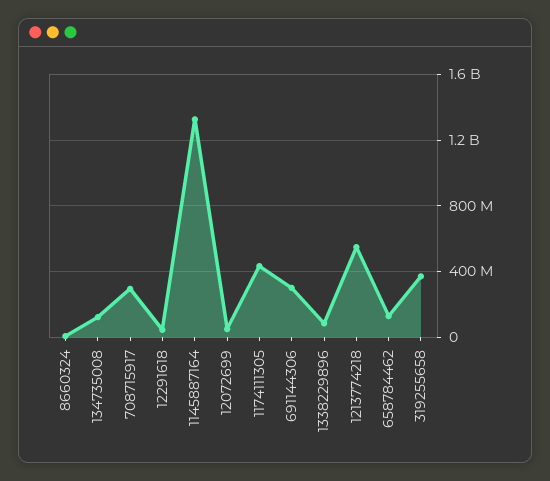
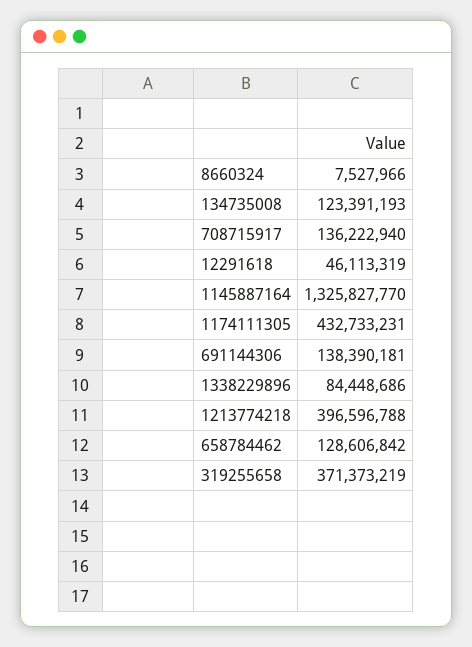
  {
    "8660324": 7527966,
    "134735008": 123391193,
-   "708715917": 300000000,
+   "708715917": 136222940,
    "12291618": 46113319,
    "1145887164": 1325827770,
-   "12072699": 50000000,
    "1174111305": 432733231,
-   "691144306": 300000000,
+   "691144306": 138390181,
    "1338229896": 84448686,
-   "1213774218": 550000000,
+   "1213774218": 396596788,
    "658784462": 128606842,
    "319255658": 371373219
  }

